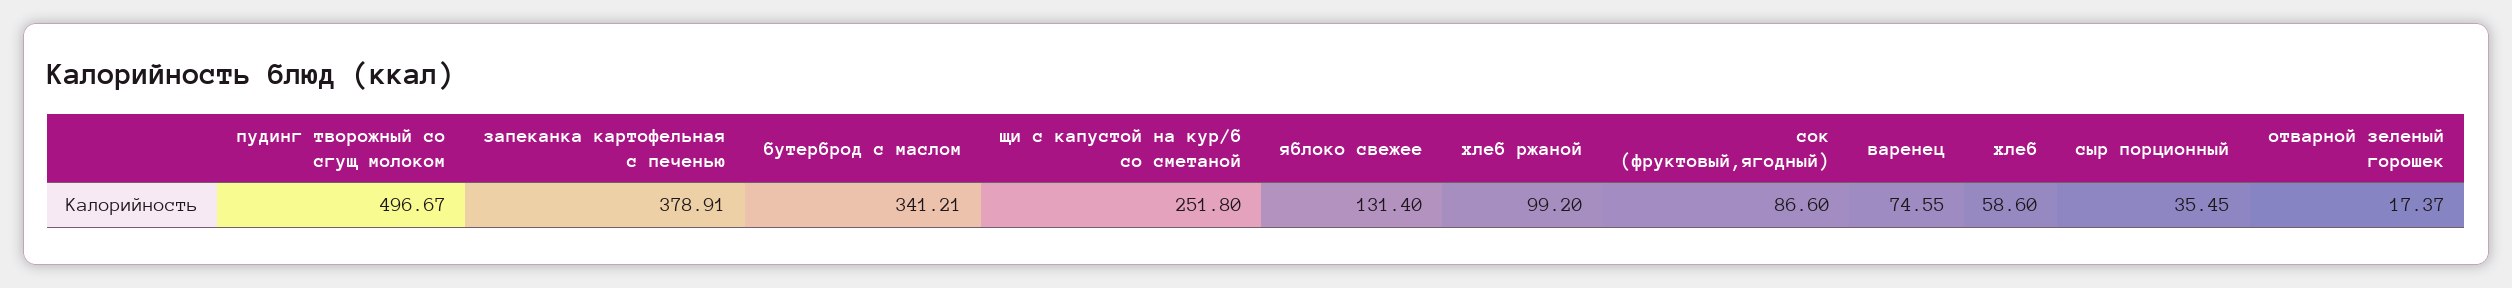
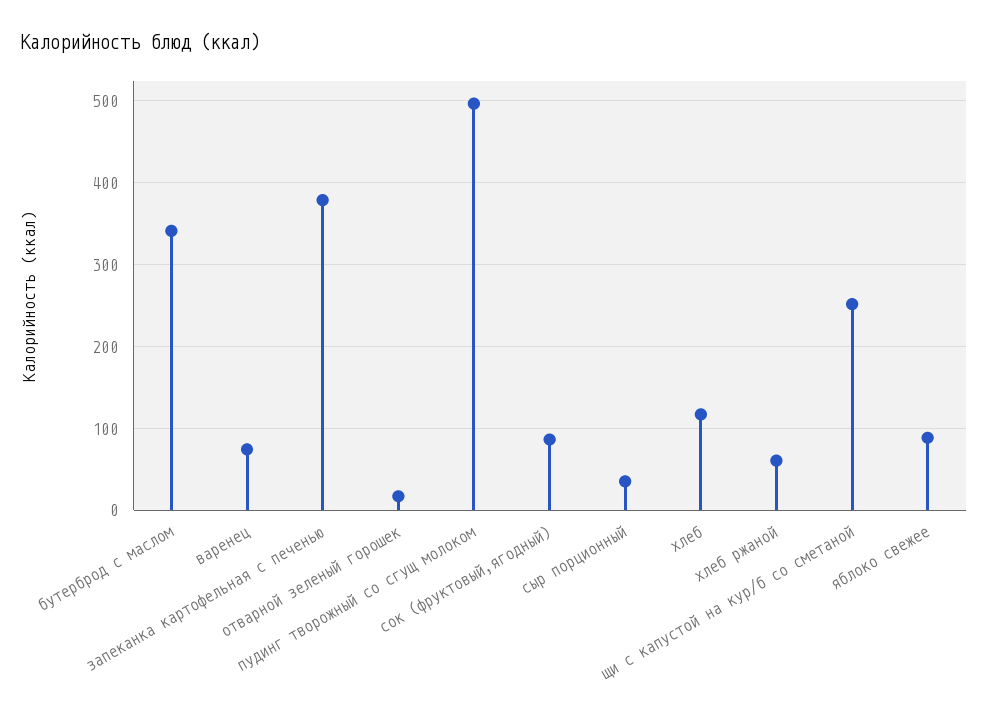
  {
    "пудинг творожный со сгущ молоком": 496.67,
    "запеканка картофельная с печенью": 378.91,
    "бутерброд с маслом": 341.21,
    "щи с капустой на кур/б со сметаной": 251.8,
-   "яблоко свежее": 131.4,
+   "яблоко свежее": 90,
-   "хлеб ржаной": 99.2,
+   "хлеб ржаной": 60,
    "сок (фруктовый,ягодный)": 86.6,
    "варенец": 74.55,
-   "хлеб": 58.6,
+   "хлеб": 120,
    "сыр порционный": 35.45,
    "отварной зеленый горошек": 17.37
  }

